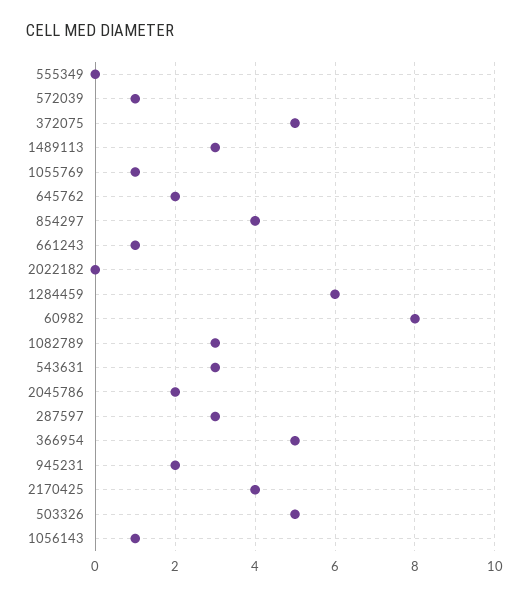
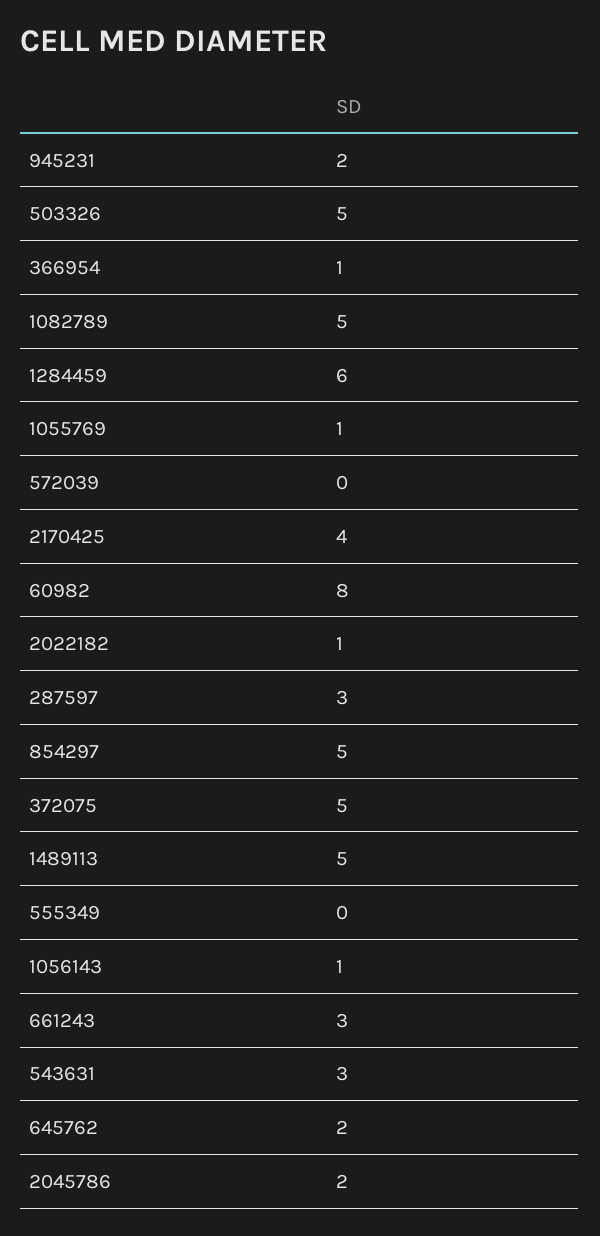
  {
    "555349": 0,
-   "572039": 1,
+   "572039": 0,
    "372075": 5,
-   "1489113": 3,
+   "1489113": 5,
    "1055769": 1,
    "645762": 2,
-   "854297": 4,
+   "854297": 5,
-   "661243": 1,
+   "661243": 3,
-   "2022182": 0,
+   "2022182": 1,
    "1284459": 6,
    "60982": 8,
-   "1082789": 3,
+   "1082789": 5,
    "543631": 3,
    "2045786": 2,
    "287597": 3,
-   "366954": 5,
+   "366954": 1,
    "945231": 2,
    "2170425": 4,
    "503326": 5,
    "1056143": 1
  }

